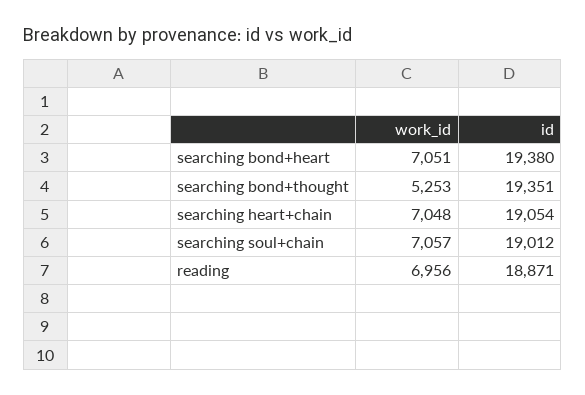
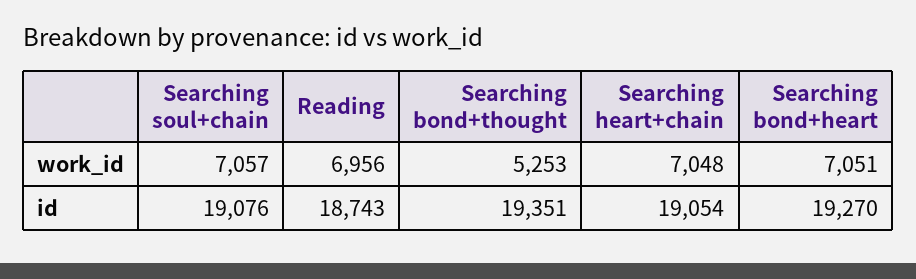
  {
    "work_id": {
      "searching bond+heart": 7051,
      "searching bond+thought": 5253,
      "searching heart+chain": 7048,
      "searching soul+chain": 7057,
      "reading": 6956
    },
    "id": {
-     "searching bond+heart": 19380,
+     "searching bond+heart": 19270,
      "searching bond+thought": 19351,
      "searching heart+chain": 19054,
-     "searching soul+chain": 19012,
+     "searching soul+chain": 19076,
-     "reading": 18871
+     "reading": 18743
    }
  }

